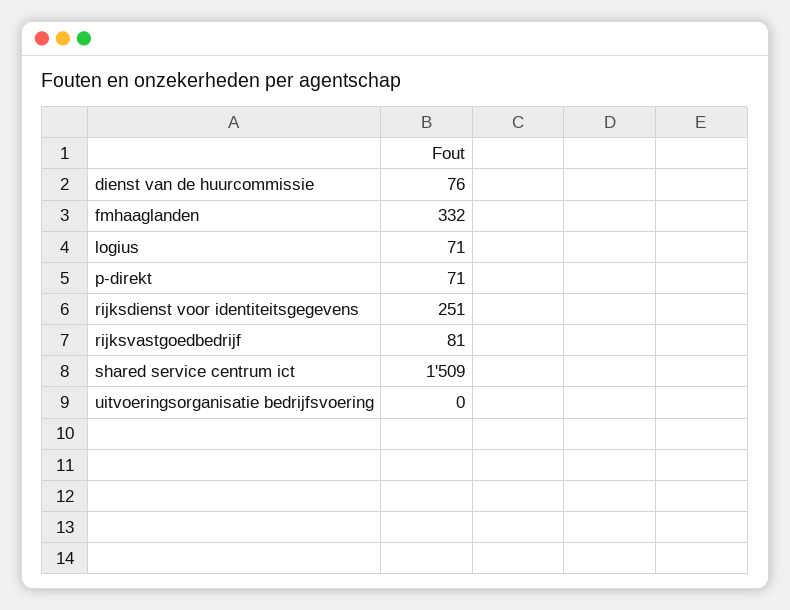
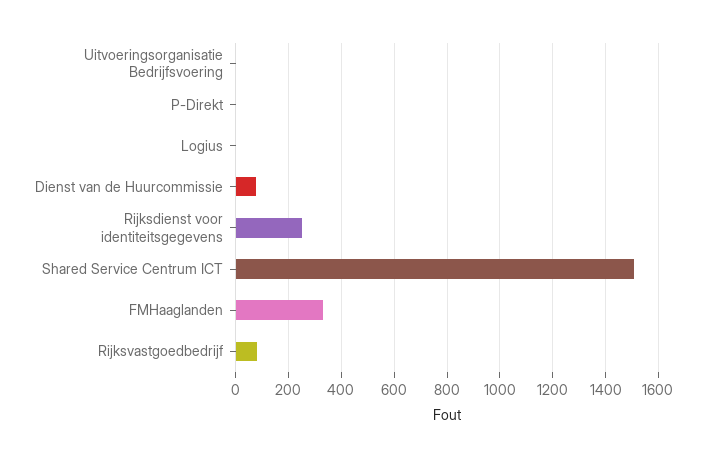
  {
    "dienst van de huurcommissie": 76,
    "fmhaaglanden": 332,
-   "logius": 71,
+   "logius": 0,
-   "p-direkt": 71,
+   "p-direkt": 0,
    "rijksdienst voor identiteitsgegevens": 251,
    "rijksvastgoedbedrijf": 81,
    "shared service centrum ict": 1509,
    "uitvoeringsorganisatie bedrijfsvoering": 0
  }

